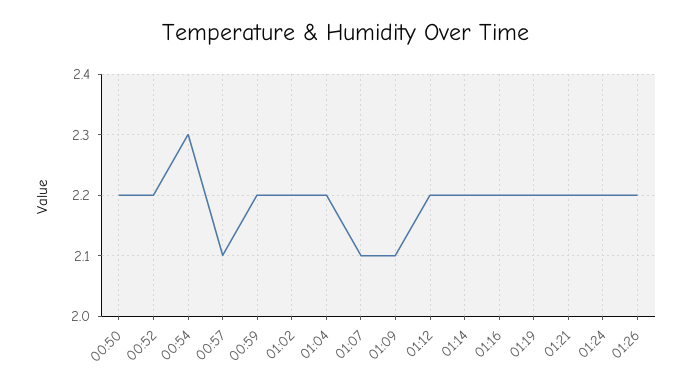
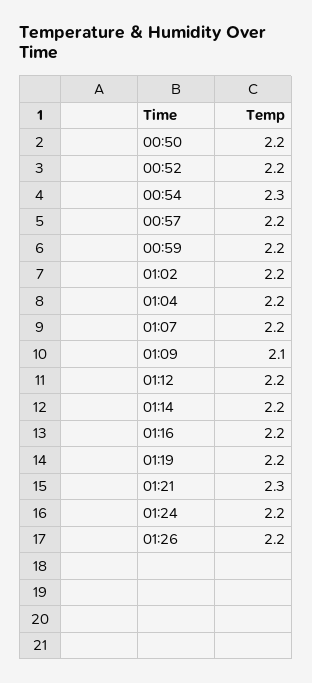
  {
    "00:50": 2.2,
    "00:52": 2.2,
    "00:54": 2.3,
-   "00:57": 2.1,
+   "00:57": 2.2,
    "00:59": 2.2,
    "01:02": 2.2,
    "01:04": 2.2,
-   "01:07": 2.1,
+   "01:07": 2.2,
    "01:09": 2.1,
    "01:12": 2.2,
    "01:14": 2.2,
    "01:16": 2.2,
    "01:19": 2.2,
-   "01:21": 2.2,
+   "01:21": 2.3,
    "01:24": 2.2,
    "01:26": 2.2
  }

